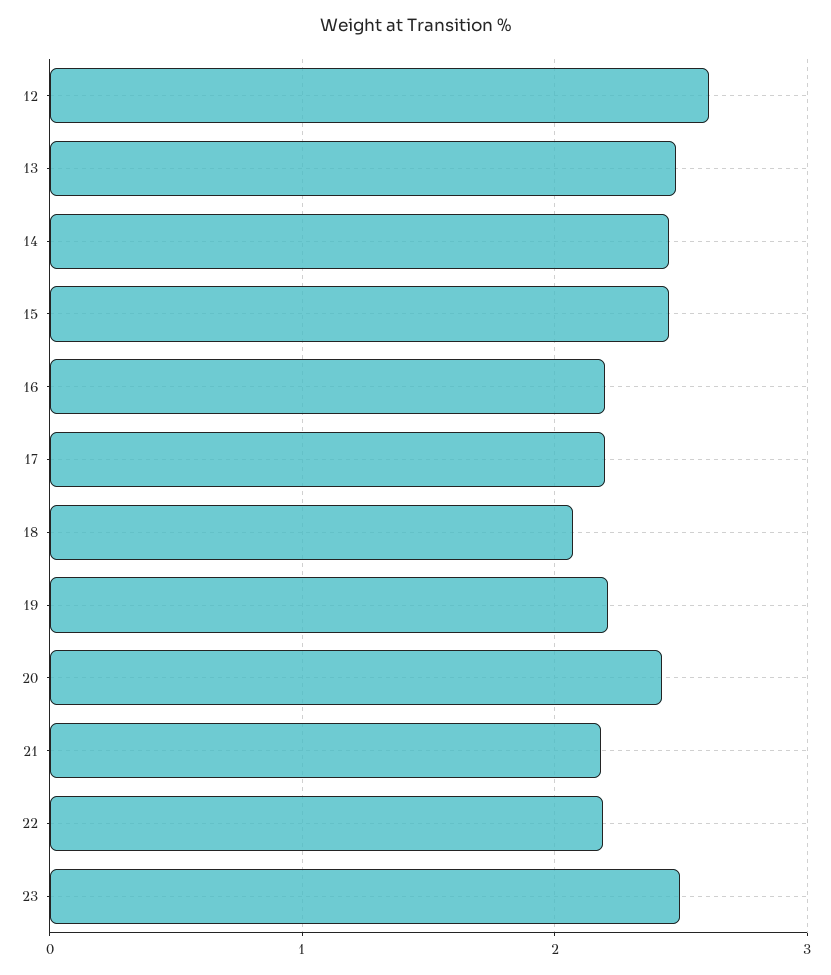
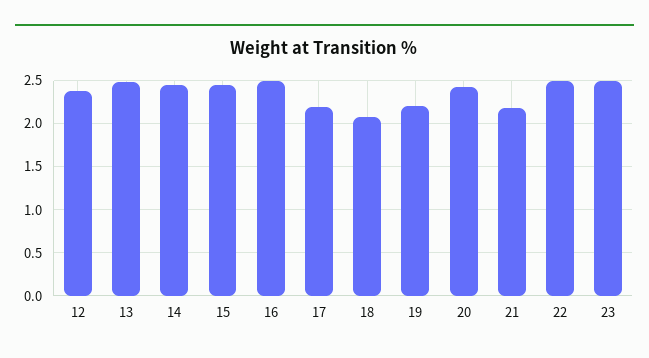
  {
-   "12": 2.6,
+   "12": 2.4,
    "13": 2.5,
    "14": 2.5,
    "15": 2.5,
-   "16": 2.2,
+   "16": 2.5,
    "17": 2.2,
    "18": 2.1,
    "19": 2.2,
    "20": 2.4,
    "21": 2.2,
-   "22": 2.2,
+   "22": 2.5,
    "23": 2.5
  }

